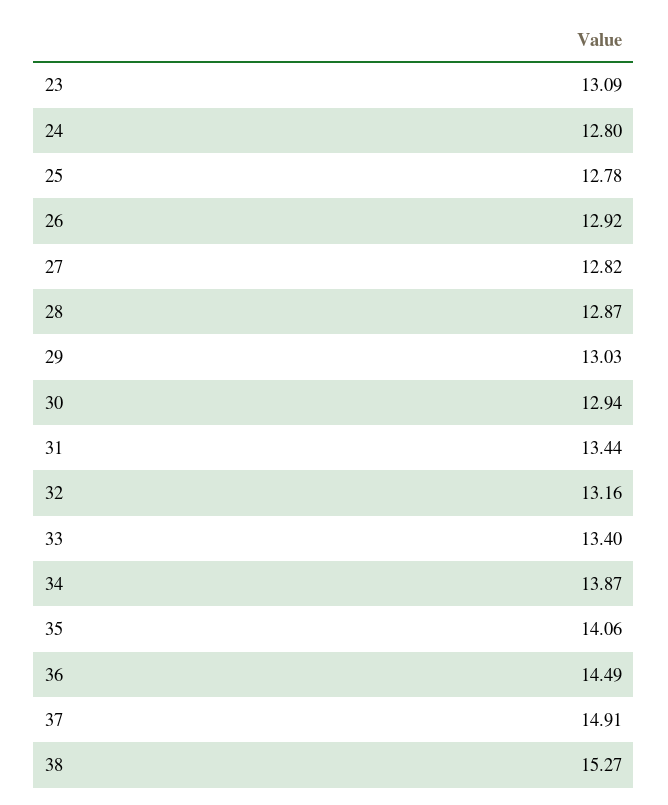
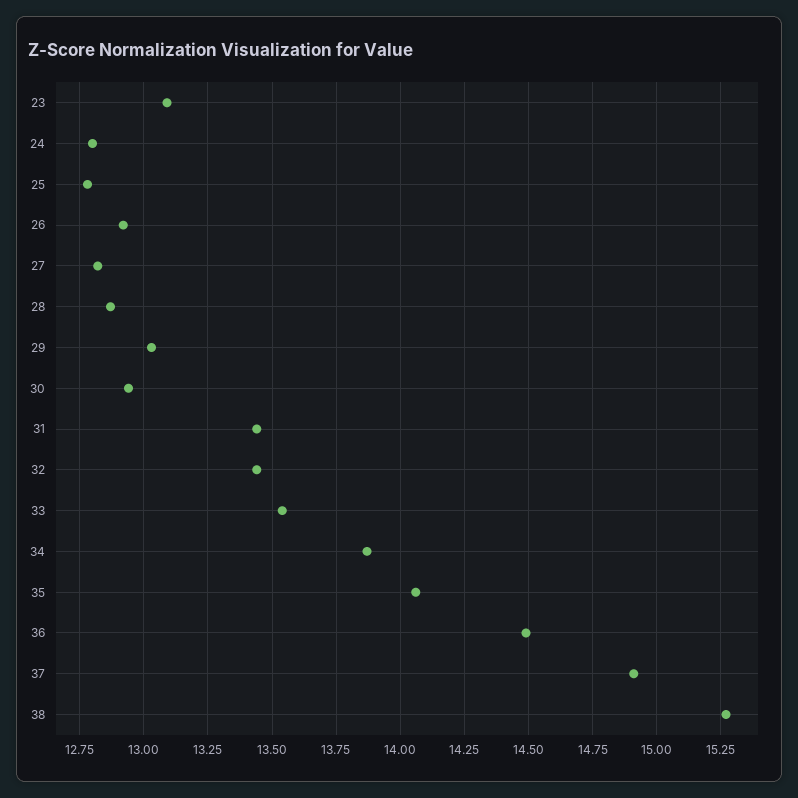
  {
    "23": 13.09,
    "24": 12.8,
    "25": 12.78,
    "26": 12.92,
    "27": 12.82,
    "28": 12.87,
    "29": 13.03,
    "30": 12.94,
    "31": 13.44,
-   "32": 13.16,
+   "32": 13.45,
-   "33": 13.4,
+   "33": 13.55,
    "34": 13.87,
    "35": 14.06,
    "36": 14.49,
    "37": 14.91,
    "38": 15.27
  }

